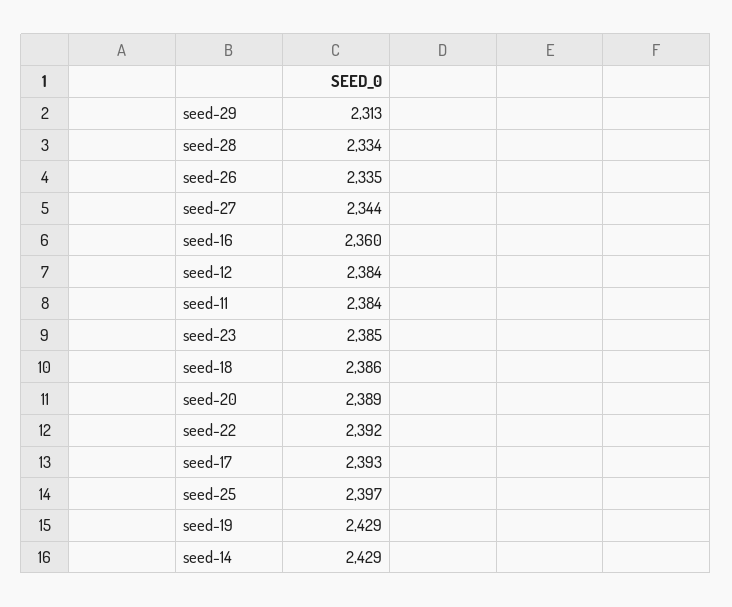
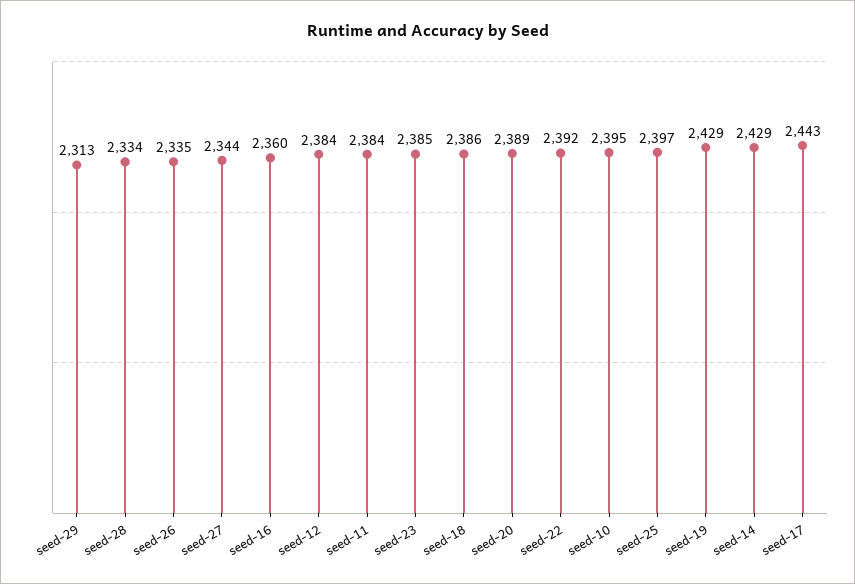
  {
    "seed-29": 2313,
    "seed-28": 2334,
    "seed-26": 2335,
    "seed-27": 2344,
    "seed-16": 2360,
    "seed-12": 2384,
    "seed-11": 2384,
    "seed-23": 2385,
    "seed-18": 2386,
    "seed-20": 2389,
    "seed-22": 2392,
-   "seed-17": 2393,
+   "seed-17": 2443,
    "seed-25": 2397,
    "seed-19": 2429,
-   "seed-14": 2429
+   "seed-14": 2429,
+   "seed-10": 2395
  }

